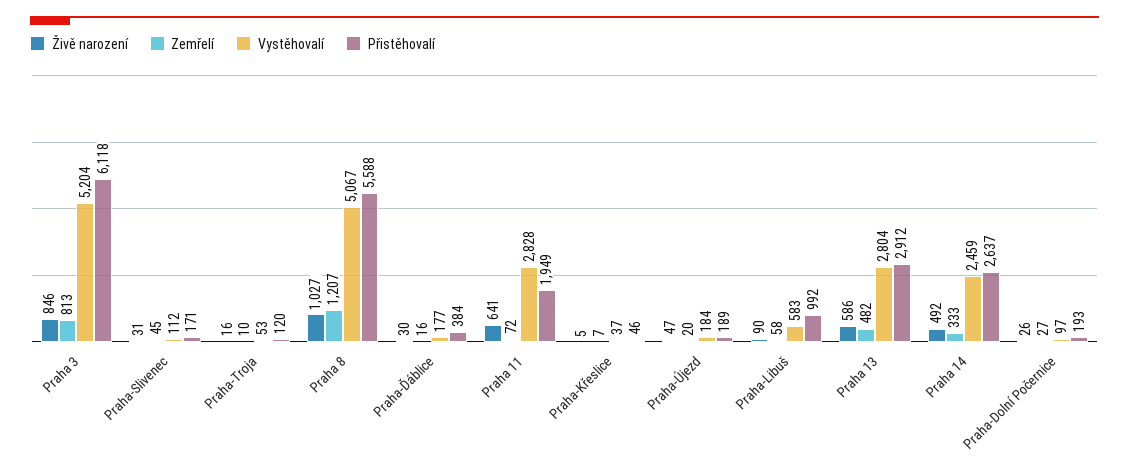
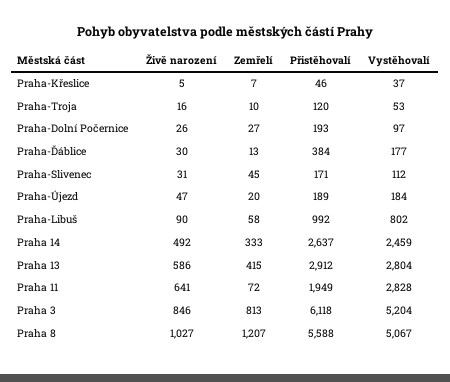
  {
    "Živě narození": {
      "Praha 3": 846,
      "Praha-Slivenec": 31,
      "Praha-Troja": 16,
      "Praha 8": 1027,
      "Praha-Ďáblice": 30,
      "Praha 11": 641,
      "Praha-Křeslice": 5,
      "Praha-Újezd": 47,
      "Praha-Libuš": 90,
      "Praha 13": 586,
      "Praha 14": 492,
      "Praha-Dolní Počernice": 26
    },
    "Zemřelí": {
      "Praha 3": 813,
      "Praha-Slivenec": 45,
      "Praha-Troja": 10,
      "Praha 8": 1207,
-     "Praha-Ďáblice": 16,
+     "Praha-Ďáblice": 13,
      "Praha 11": 72,
      "Praha-Křeslice": 7,
      "Praha-Újezd": 20,
      "Praha-Libuš": 58,
-     "Praha 13": 482,
+     "Praha 13": 415,
      "Praha 14": 333,
      "Praha-Dolní Počernice": 27
    },
    "Vystěhovalí": {
      "Praha 3": 5204,
      "Praha-Slivenec": 112,
      "Praha-Troja": 53,
      "Praha 8": 5067,
      "Praha-Ďáblice": 177,
      "Praha 11": 2828,
      "Praha-Křeslice": 37,
      "Praha-Újezd": 184,
-     "Praha-Libuš": 583,
+     "Praha-Libuš": 802,
      "Praha 13": 2804,
      "Praha 14": 2459,
      "Praha-Dolní Počernice": 97
    },
    "Přistěhovalí": {
      "Praha 3": 6118,
      "Praha-Slivenec": 171,
      "Praha-Troja": 120,
      "Praha 8": 5588,
      "Praha-Ďáblice": 384,
      "Praha 11": 1949,
      "Praha-Křeslice": 46,
      "Praha-Újezd": 189,
      "Praha-Libuš": 992,
      "Praha 13": 2912,
      "Praha 14": 2637,
      "Praha-Dolní Počernice": 193
    }
  }

